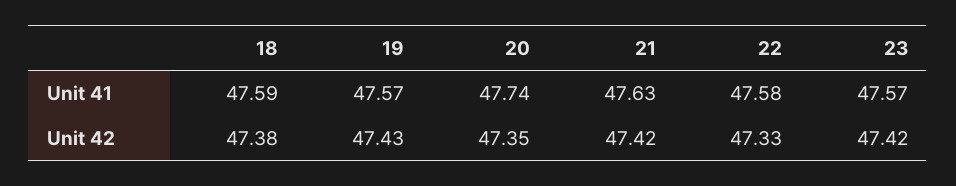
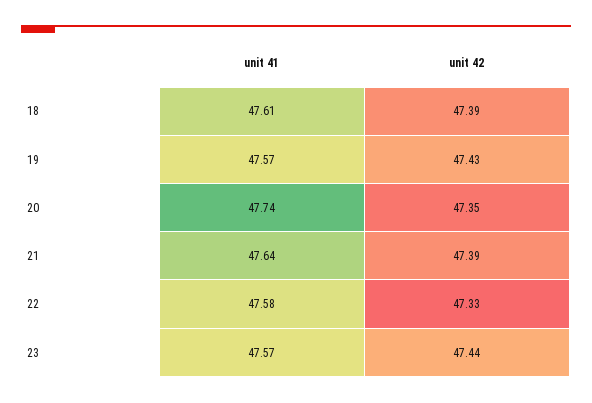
  {
    "18": {
-     "Unit 41": 47.59,
+     "Unit 41": 47.61,
-     "Unit 42": 47.38
+     "Unit 42": 47.39
    },
    "19": {
      "Unit 41": 47.57,
      "Unit 42": 47.43
    },
    "20": {
      "Unit 41": 47.74,
      "Unit 42": 47.35
    },
    "21": {
-     "Unit 41": 47.63,
+     "Unit 41": 47.64,
-     "Unit 42": 47.42
+     "Unit 42": 47.39
    },
    "22": {
      "Unit 41": 47.58,
      "Unit 42": 47.33
    },
    "23": {
      "Unit 41": 47.57,
-     "Unit 42": 47.42
+     "Unit 42": 47.44
    }
  }

